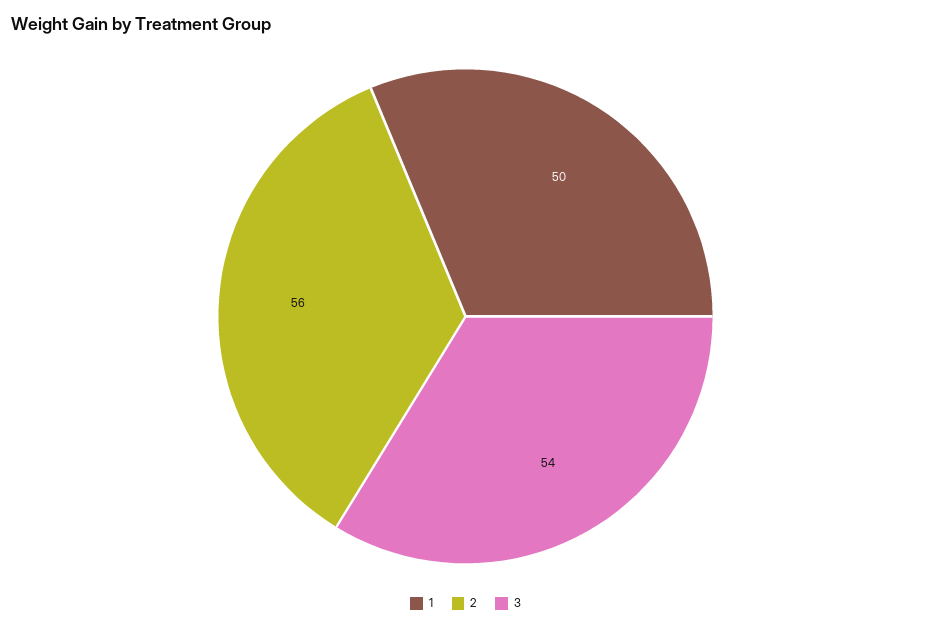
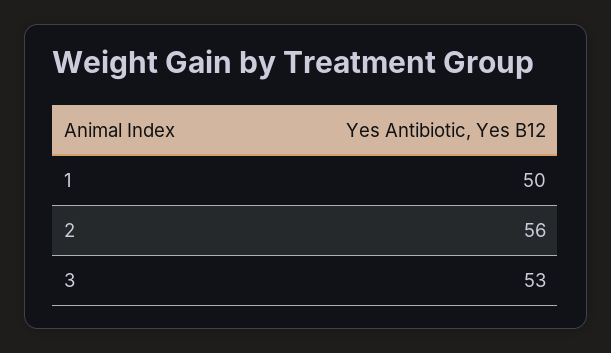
  {
    "1": 50,
    "2": 56,
-   "3": 54
+   "3": 53
  }

